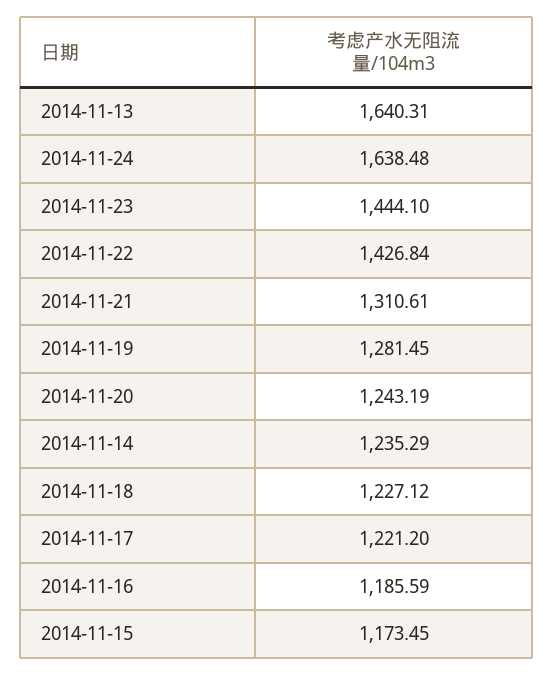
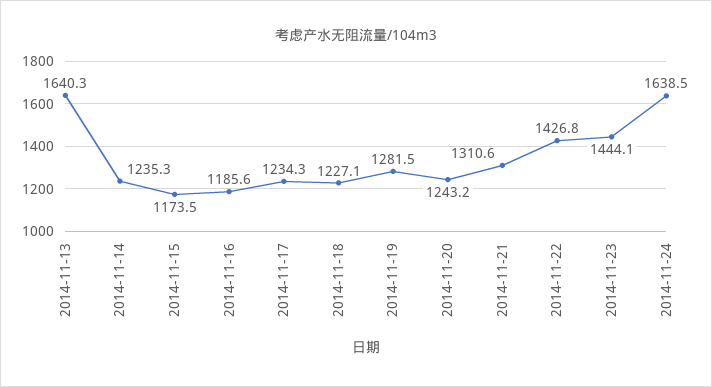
  {
    "2014-11-13": 1640.31,
    "2014-11-24": 1638.48,
    "2014-11-23": 1444.1,
    "2014-11-22": 1426.84,
    "2014-11-21": 1310.61,
    "2014-11-19": 1281.45,
    "2014-11-20": 1243.19,
    "2014-11-14": 1235.29,
    "2014-11-18": 1227.12,
-   "2014-11-17": 1221.2,
+   "2014-11-17": 1234.3,
    "2014-11-16": 1185.59,
    "2014-11-15": 1173.45
  }

